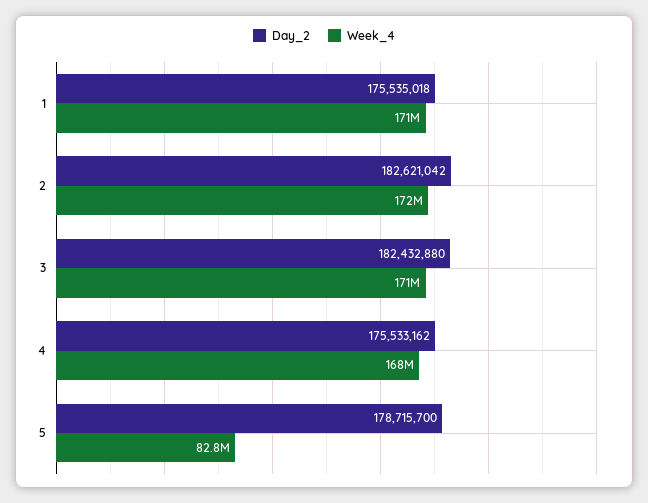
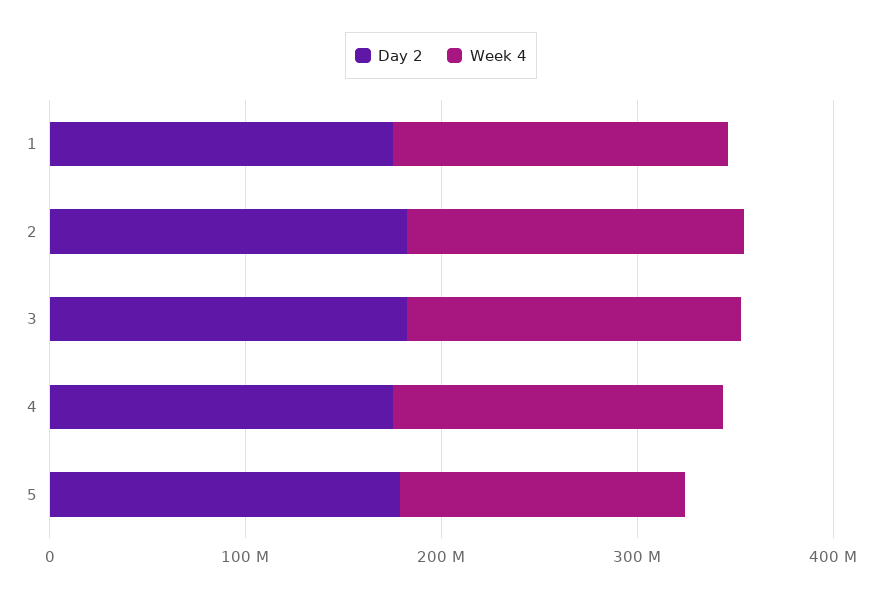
  {
    "Day_2": {
      "1": 175535018,
      "2": 182621042,
      "3": 182432880,
      "4": 175533162,
      "5": 178715700
    },
    "Week_4": {
      "1": 171000000,
      "2": 172000000,
      "3": 171000000,
      "4": 168000000,
-     "5": 82800000
+     "5": 140000000
    }
  }

